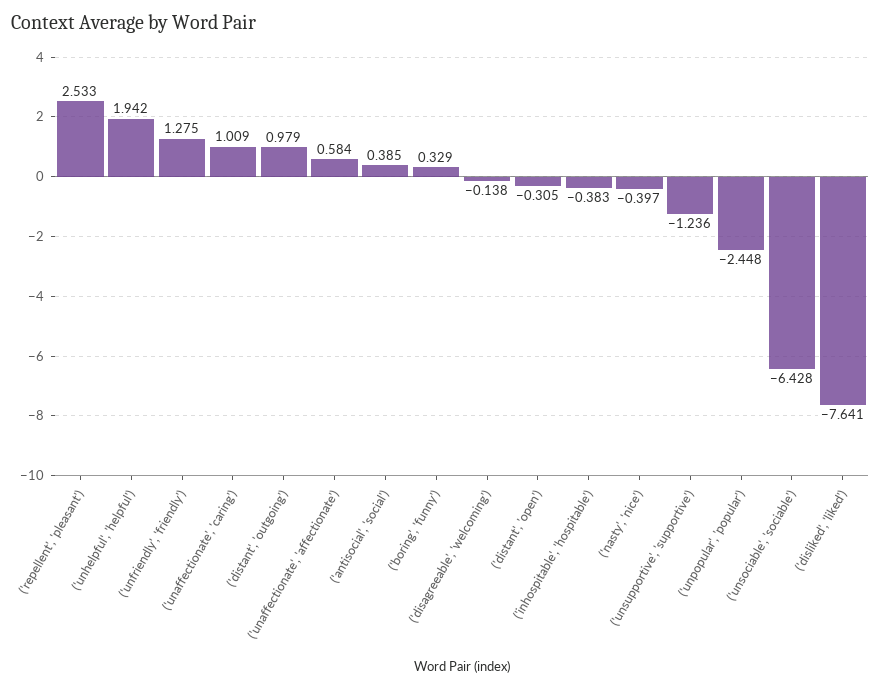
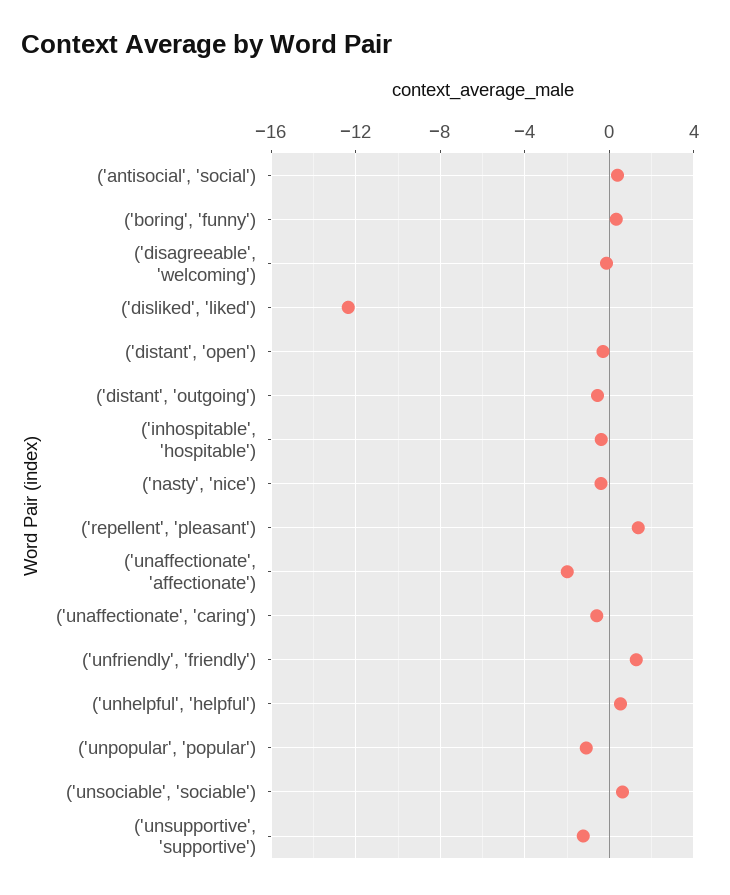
  {
-   "('repellent', 'pleasant')": 2.533,
+   "('repellent', 'pleasant')": 1.5,
-   "('unhelpful', 'helpful')": 1.942,
+   "('unhelpful', 'helpful')": 0.5,
    "('unfriendly', 'friendly')": 1.275,
-   "('unaffectionate', 'caring')": 1.009,
+   "('unaffectionate', 'caring')": -0.5,
-   "('distant', 'outgoing')": 0.979,
+   "('distant', 'outgoing')": -0.5,
-   "('unaffectionate', 'affectionate')": 0.584,
+   "('unaffectionate', 'affectionate')": -2,
    "('antisocial', 'social')": 0.385,
    "('boring', 'funny')": 0.329,
    "('disagreeable', 'welcoming')": -0.138,
    "('distant', 'open')": -0.305,
    "('inhospitable', 'hospitable')": -0.383,
    "('nasty', 'nice')": -0.397,
    "('unsupportive', 'supportive')": -1.236,
-   "('unpopular', 'popular')": -2.448,
+   "('unpopular', 'popular')": -1,
-   "('unsociable', 'sociable')": -6.428,
+   "('unsociable', 'sociable')": 0.5,
-   "('disliked', 'liked')": -7.641
+   "('disliked', 'liked')": -12.5
  }

